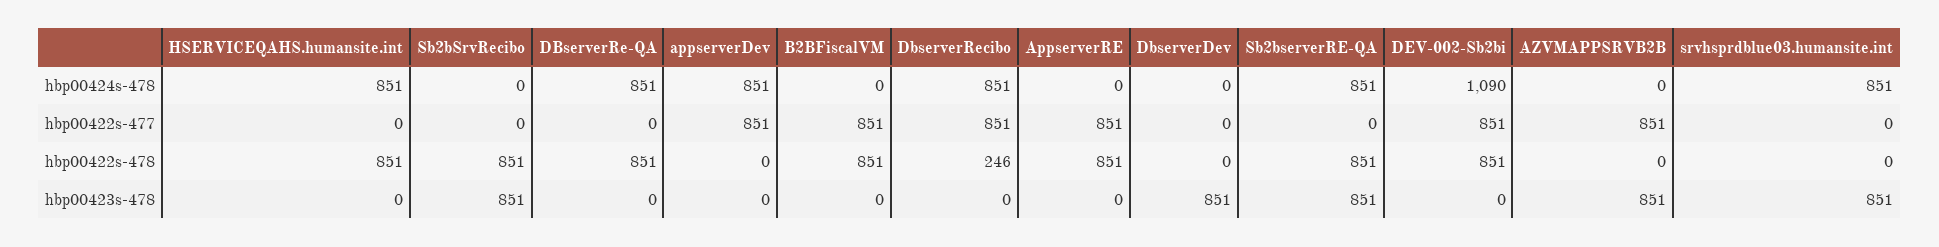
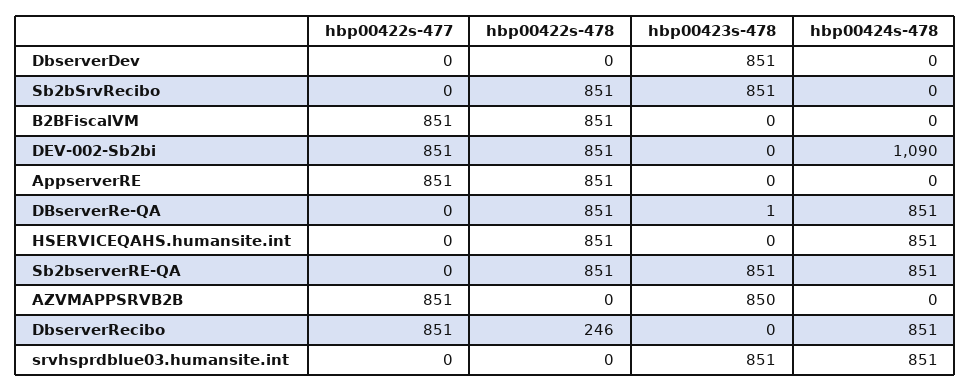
  {
    "HSERVICEQAHS.humansite.int": {
      "hbp00424s-478": 851,
      "hbp00422s-477": 0,
      "hbp00422s-478": 851,
      "hbp00423s-478": 0
    },
    "Sb2bSrvRecibo": {
      "hbp00424s-478": 0,
      "hbp00422s-477": 0,
      "hbp00422s-478": 851,
      "hbp00423s-478": 851
    },
    "DBserverRe-QA": {
      "hbp00424s-478": 851,
      "hbp00422s-477": 0,
      "hbp00422s-478": 851,
-     "hbp00423s-478": 0
+     "hbp00423s-478": 1
    },
-   "appserverDev": {
-     "hbp00424s-478": 851,
-     "hbp00422s-477": 851,
-     "hbp00422s-478": 0,
-     "hbp00423s-478": 0
-   },
    "B2BFiscalVM": {
      "hbp00424s-478": 0,
      "hbp00422s-477": 851,
      "hbp00422s-478": 851,
      "hbp00423s-478": 0
    },
    "DbserverRecibo": {
      "hbp00424s-478": 851,
      "hbp00422s-477": 851,
      "hbp00422s-478": 246,
      "hbp00423s-478": 0
    },
    "AppserverRE": {
      "hbp00424s-478": 0,
      "hbp00422s-477": 851,
      "hbp00422s-478": 851,
      "hbp00423s-478": 0
    },
    "DbserverDev": {
      "hbp00424s-478": 0,
      "hbp00422s-477": 0,
      "hbp00422s-478": 0,
      "hbp00423s-478": 851
    },
    "Sb2bserverRE-QA": {
      "hbp00424s-478": 851,
      "hbp00422s-477": 0,
      "hbp00422s-478": 851,
      "hbp00423s-478": 851
    },
    "DEV-002-Sb2bi": {
      "hbp00424s-478": 1090,
      "hbp00422s-477": 851,
      "hbp00422s-478": 851,
      "hbp00423s-478": 0
    },
    "AZVMAPPSRVB2B": {
      "hbp00424s-478": 0,
      "hbp00422s-477": 851,
      "hbp00422s-478": 0,
-     "hbp00423s-478": 851
+     "hbp00423s-478": 850
    },
    "srvhsprdblue03.humansite.int": {
      "hbp00424s-478": 851,
      "hbp00422s-477": 0,
      "hbp00422s-478": 0,
      "hbp00423s-478": 851
    }
  }

